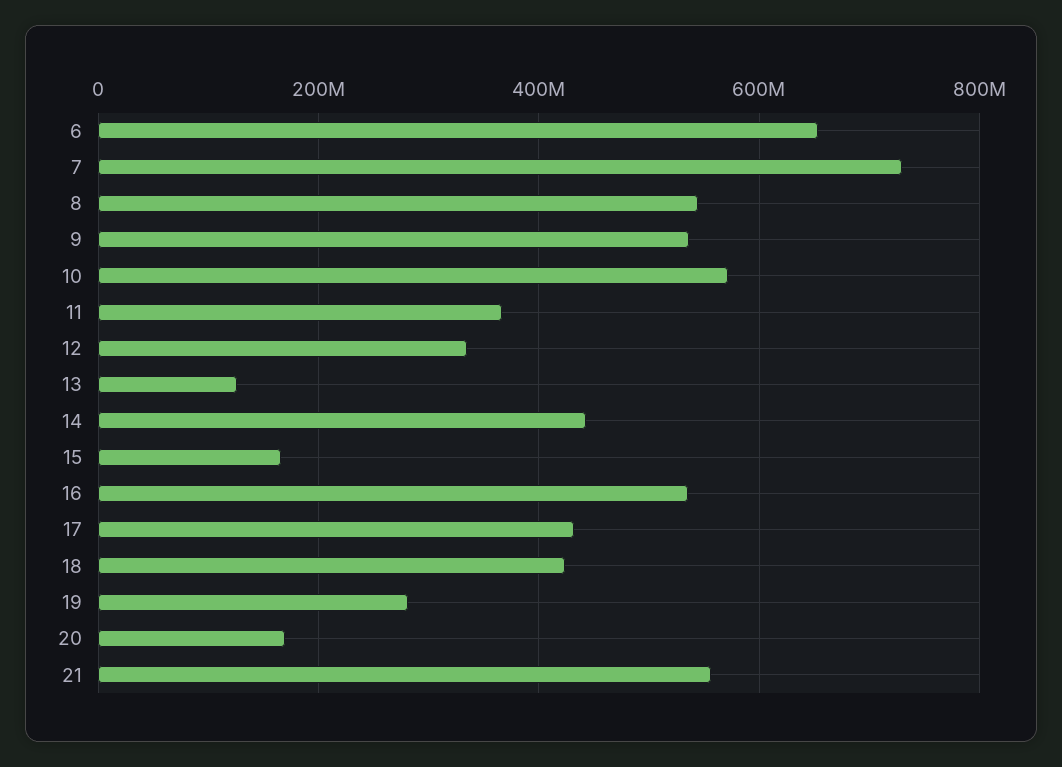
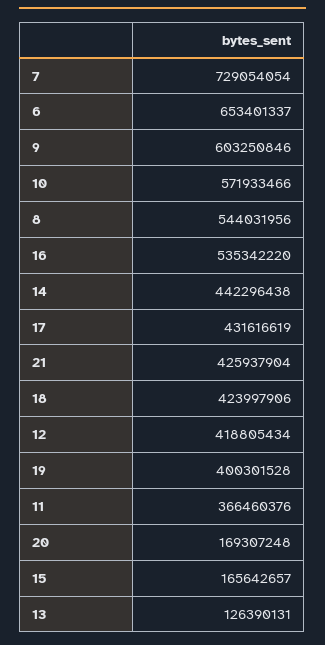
  {
    "6": 653401337,
    "7": 729054054,
    "8": 544031956,
-   "9": 540000000,
+   "9": 603250846,
    "10": 571933466,
    "11": 366460376,
-   "12": 340000000,
+   "12": 418805434,
    "13": 126390131,
    "14": 442296438,
    "15": 165642657,
    "16": 535342220,
    "17": 431616619,
    "18": 423997906,
-   "19": 280000000,
+   "19": 400301528,
    "20": 169307248,
-   "21": 560000000
+   "21": 425937904
  }

